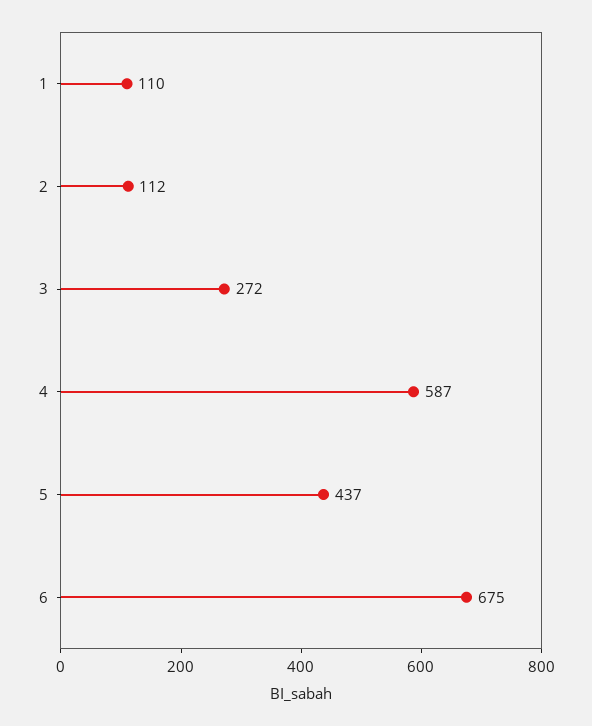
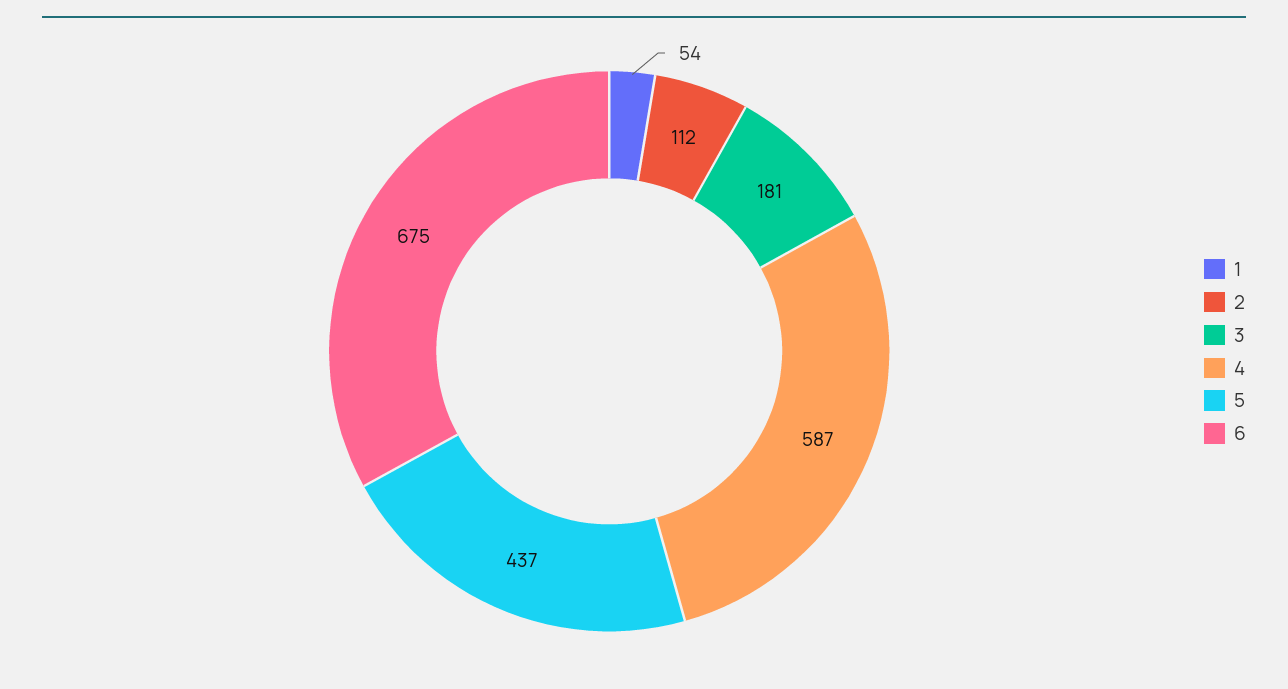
  {
-   "1": 110,
+   "1": 54,
    "2": 112,
-   "3": 272,
+   "3": 181,
    "4": 587,
    "5": 437,
    "6": 675
  }

